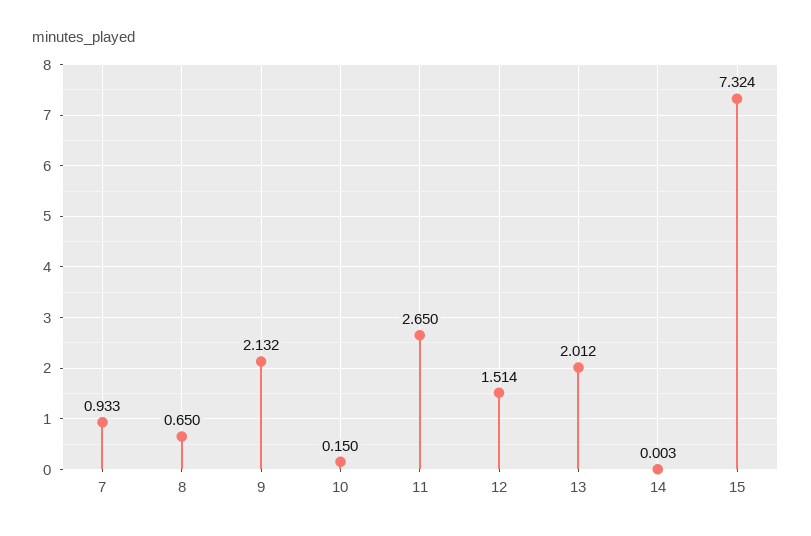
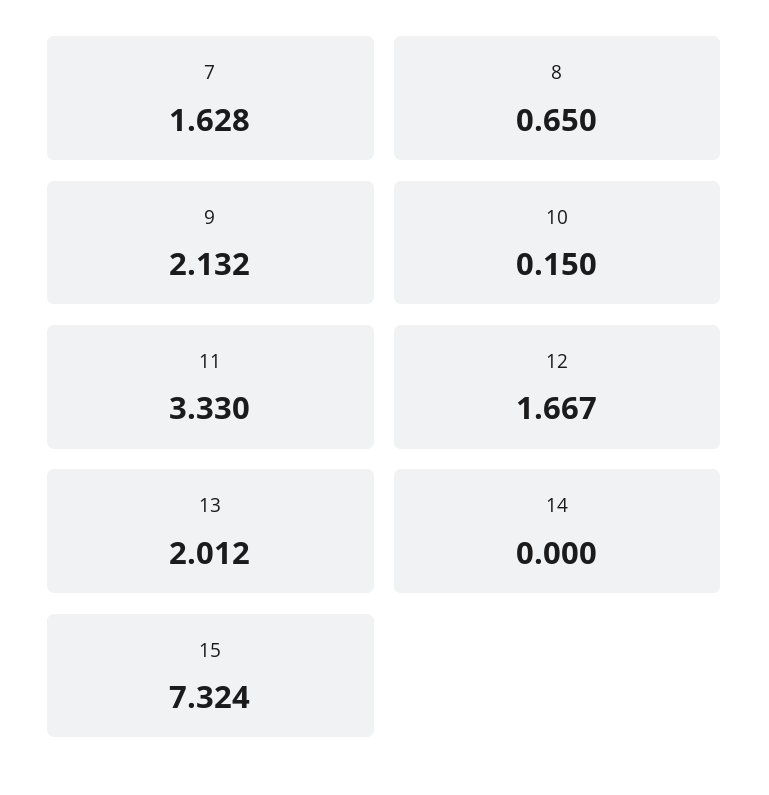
  {
-   "7": 0.933,
+   "7": 1.628,
    "8": 0.65,
    "9": 2.132,
    "10": 0.15,
-   "11": 2.65,
+   "11": 3.33,
-   "12": 1.514,
+   "12": 1.667,
    "13": 2.012,
-   "14": 0.003,
+   "14": 0,
    "15": 7.324
  }

